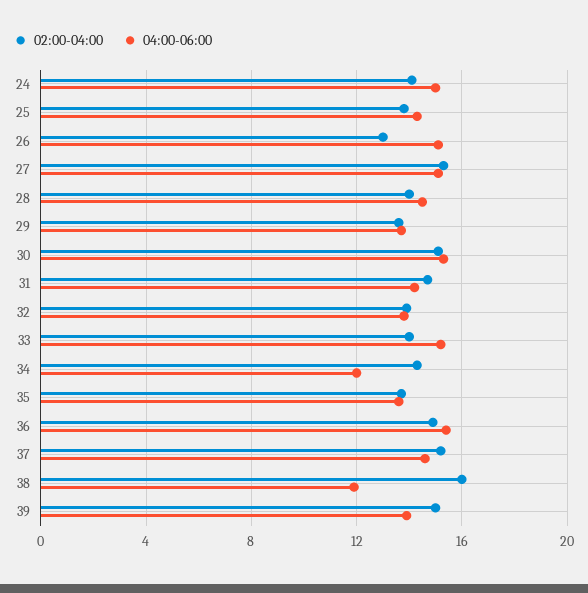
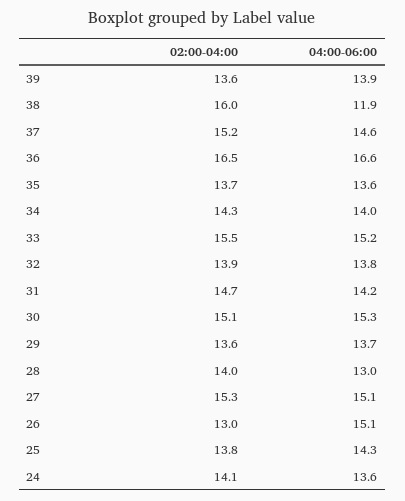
  {
    "02:00-04:00": {
      "24": 14.1,
      "25": 13.8,
      "26": 13,
      "27": 15.3,
      "28": 14,
      "29": 13.6,
      "30": 15.1,
      "31": 14.7,
      "32": 13.9,
-     "33": 14,
+     "33": 15.5,
      "34": 14.3,
      "35": 13.7,
-     "36": 15,
+     "36": 16.5,
      "37": 15.2,
      "38": 16,
-     "39": 15
+     "39": 13.6
    },
    "04:00-06:00": {
-     "24": 15,
+     "24": 13.6,
      "25": 14.3,
      "26": 15.1,
      "27": 15.1,
-     "28": 14.5,
+     "28": 13,
      "29": 13.7,
      "30": 15.3,
      "31": 14.2,
      "32": 13.8,
      "33": 15.2,
-     "34": 12,
+     "34": 14,
      "35": 13.6,
-     "36": 15.5,
+     "36": 16.6,
      "37": 14.6,
      "38": 11.9,
      "39": 13.9
    }
  }

